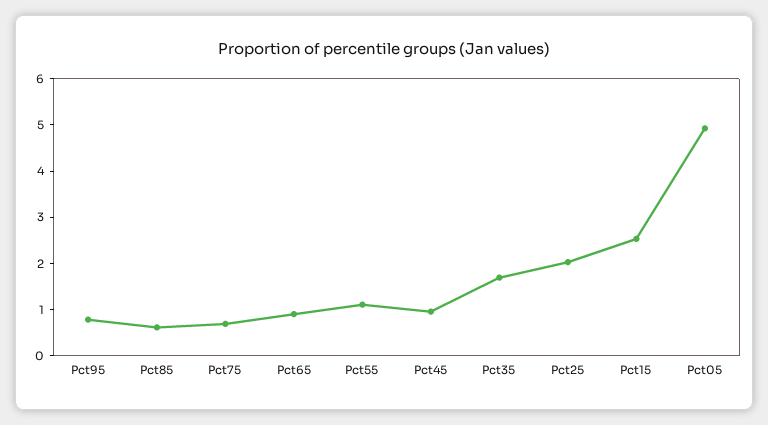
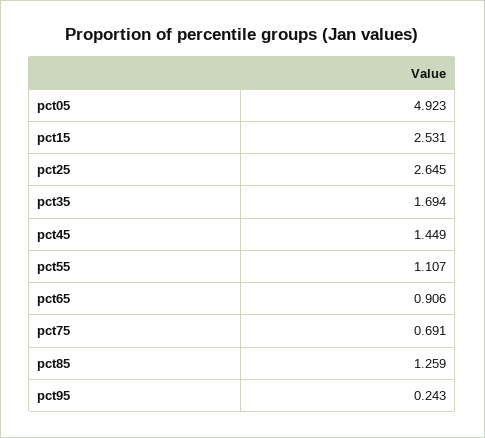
  {
-   "Pct95": 0.8,
+   "Pct95": 0.243,
-   "Pct85": 0.6,
+   "Pct85": 1.259,
    "Pct75": 0.691,
    "Pct65": 0.906,
    "Pct55": 1.107,
-   "Pct45": 1,
+   "Pct45": 1.449,
    "Pct35": 1.694,
-   "Pct25": 2,
+   "Pct25": 2.645,
    "Pct15": 2.531,
    "Pct05": 4.923
  }

